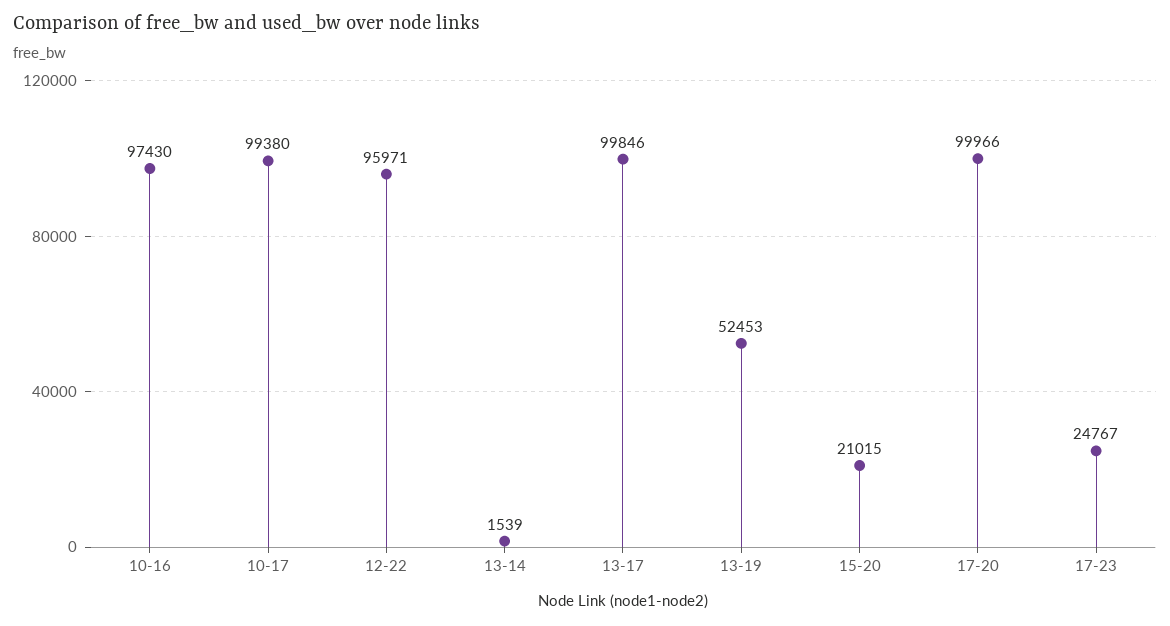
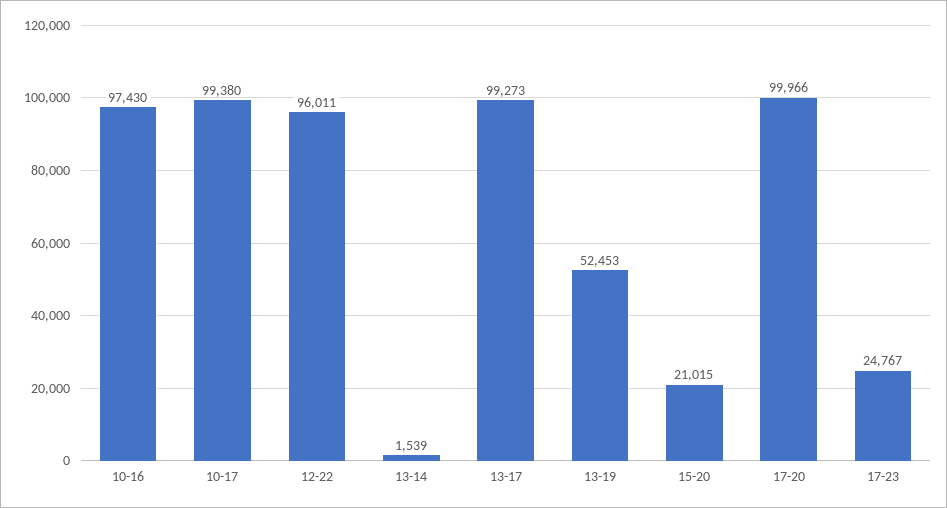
  {
    "10-16": 97430,
    "10-17": 99380,
-   "12-22": 95971,
+   "12-22": 96011,
    "13-14": 1539,
-   "13-17": 99846,
+   "13-17": 99273,
    "13-19": 52453,
    "15-20": 21015,
    "17-20": 99966,
    "17-23": 24767
  }

